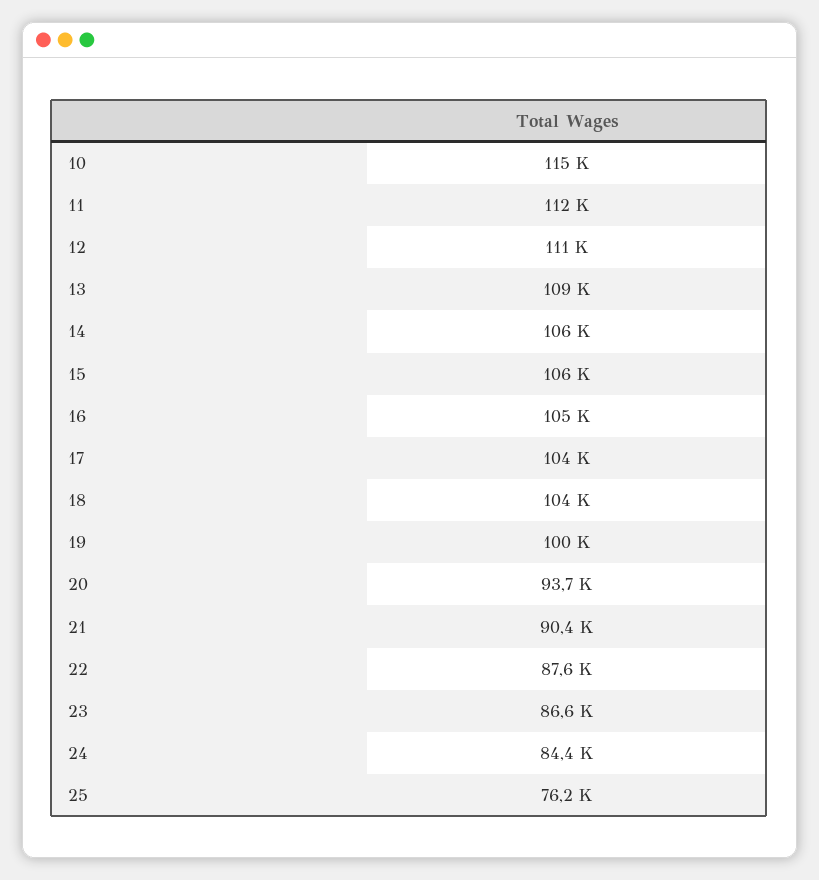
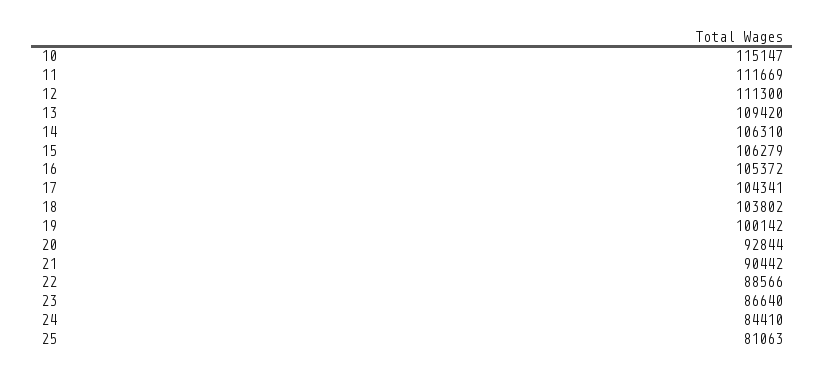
  {
    "10": 115147,
    "11": 111669,
    "12": 111300,
    "13": 109420,
    "14": 106310,
    "15": 106279,
    "16": 105372,
    "17": 104341,
    "18": 103802,
    "19": 100142,
-   "20": 93700,
+   "20": 92844,
    "21": 90442,
-   "22": 87600,
+   "22": 88566,
    "23": 86640,
    "24": 84410,
-   "25": 76200
+   "25": 81063
  }

